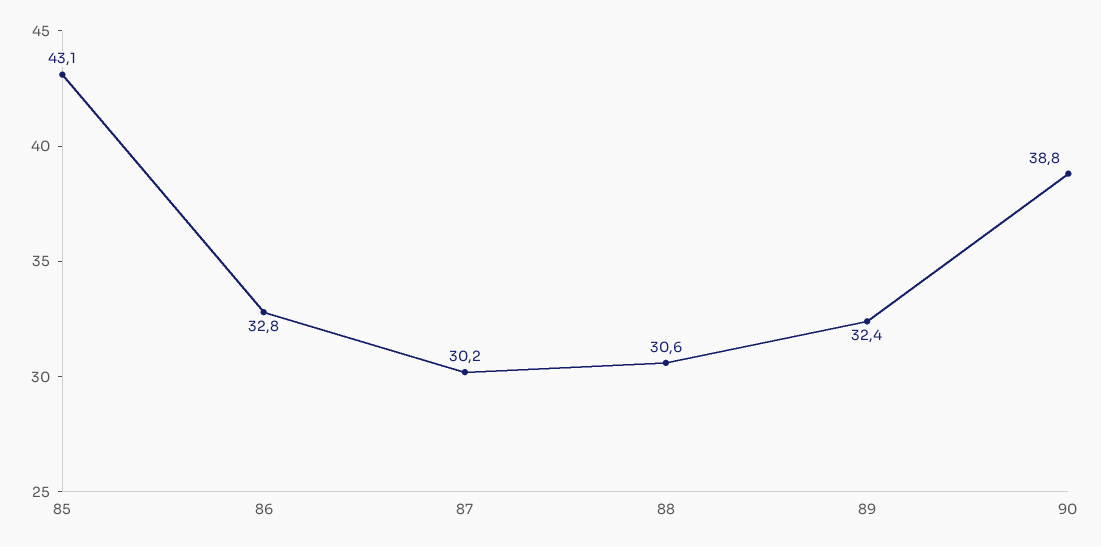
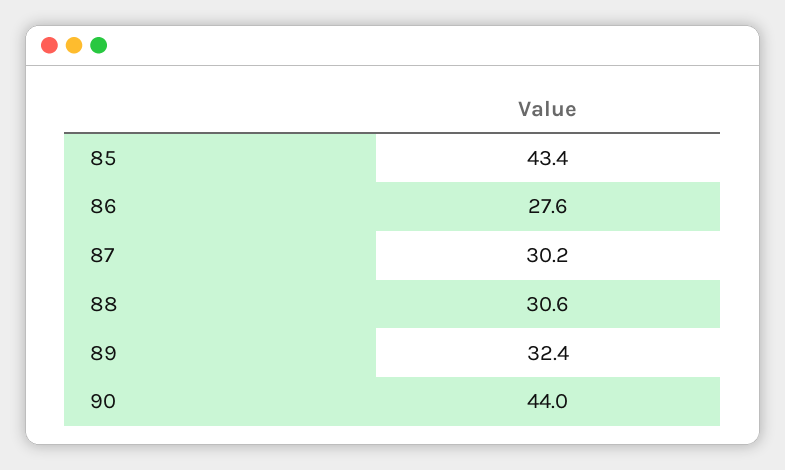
  {
-   "85": 43.1,
+   "85": 43.4,
-   "86": 32.8,
+   "86": 27.6,
    "87": 30.2,
    "88": 30.6,
    "89": 32.4,
-   "90": 38.8
+   "90": 44
  }

